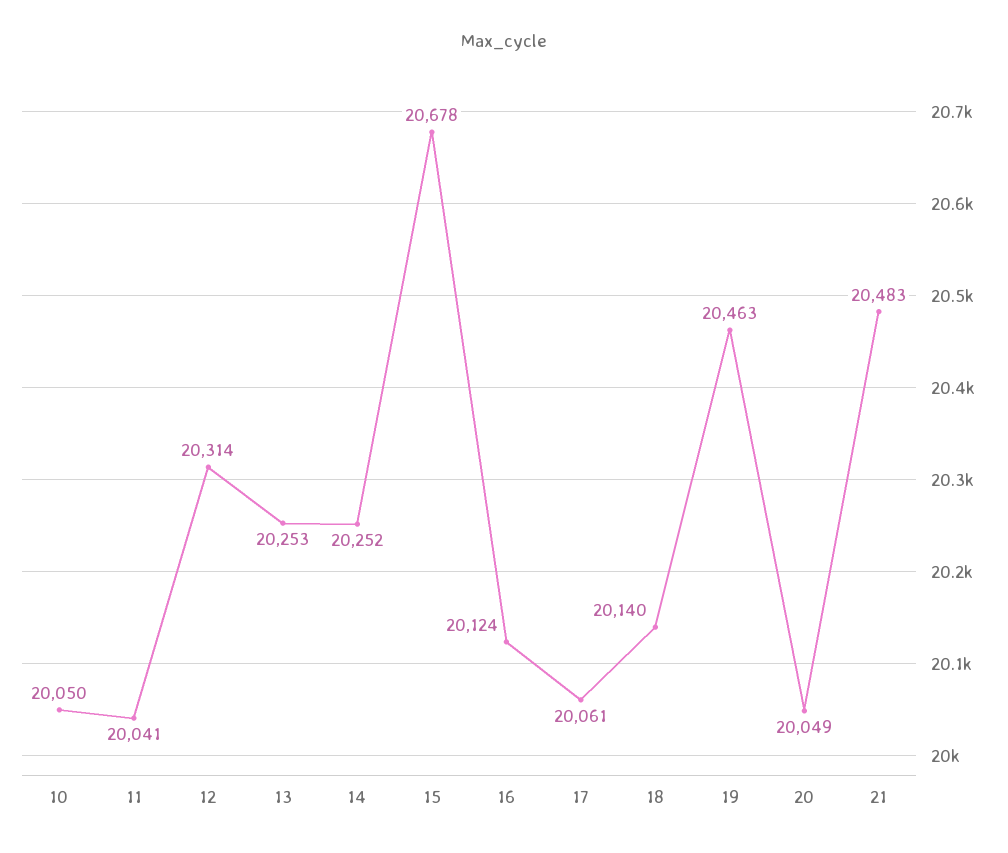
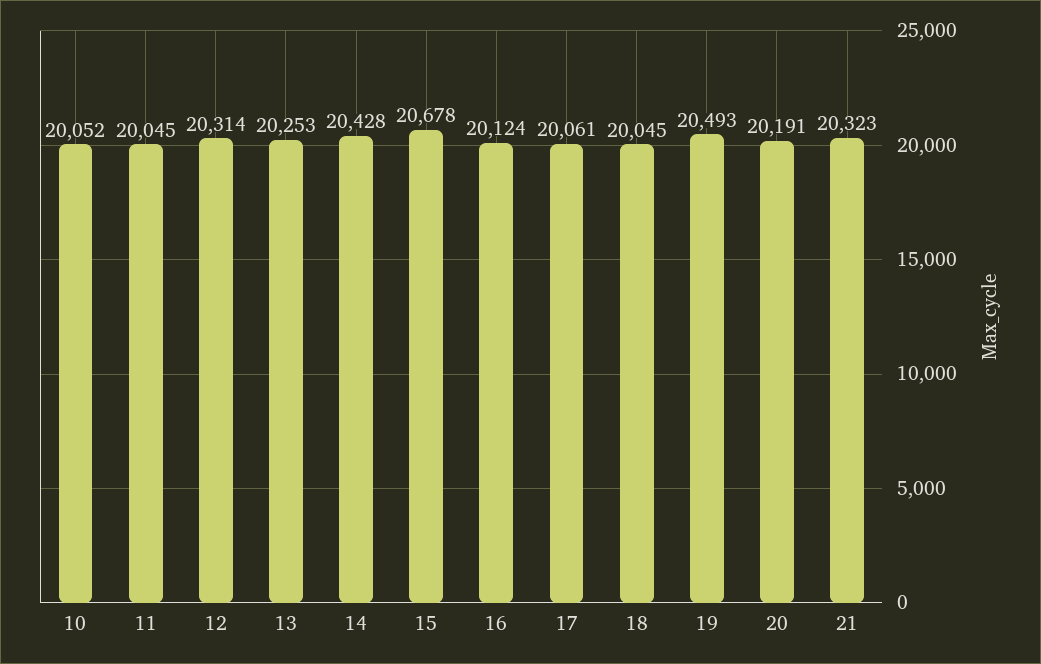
  {
-   "10": 20050,
+   "10": 20052,
-   "11": 20041,
+   "11": 20045,
    "12": 20314,
    "13": 20253,
-   "14": 20252,
+   "14": 20428,
    "15": 20678,
    "16": 20124,
    "17": 20061,
-   "18": 20140,
+   "18": 20045,
-   "19": 20463,
+   "19": 20493,
-   "20": 20049,
+   "20": 20191,
-   "21": 20483
+   "21": 20323
  }

